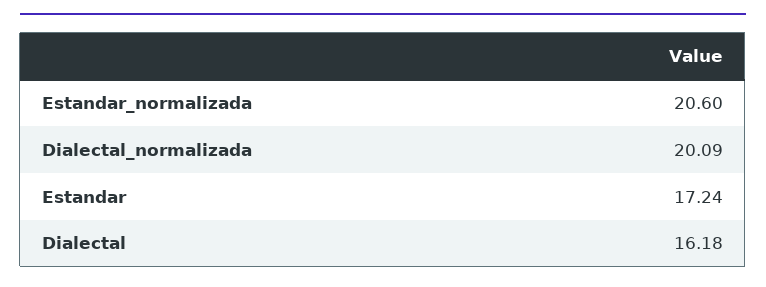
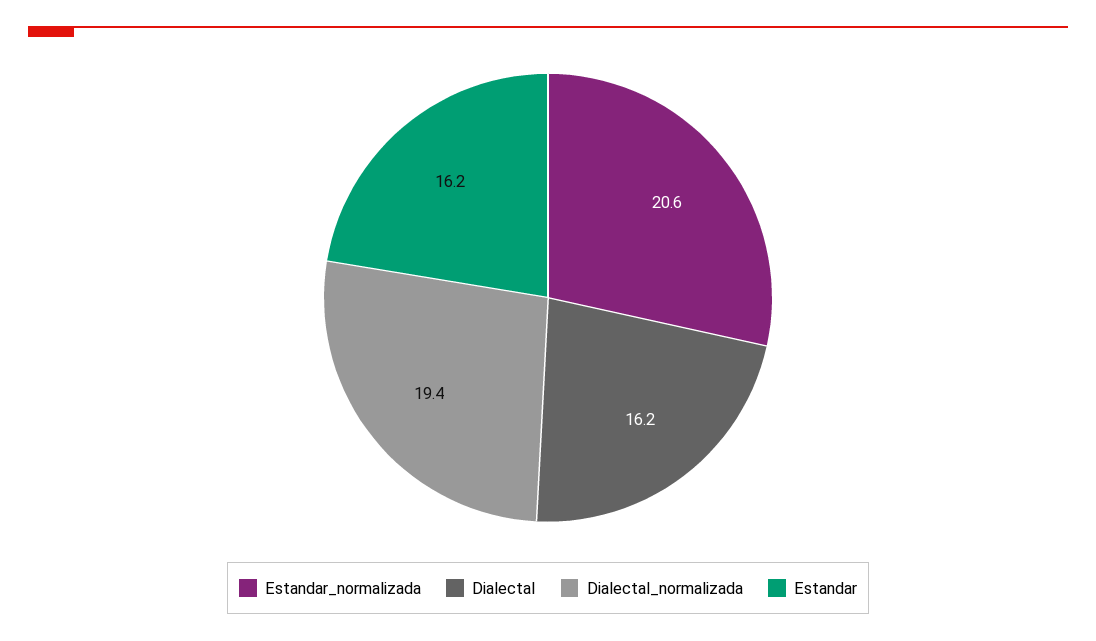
  {
    "Estandar_normalizada": 20.6,
-   "Dialectal_normalizada": 20.09,
+   "Dialectal_normalizada": 19.4,
-   "Estandar": 17.24,
+   "Estandar": 16.2,
    "Dialectal": 16.18
  }

